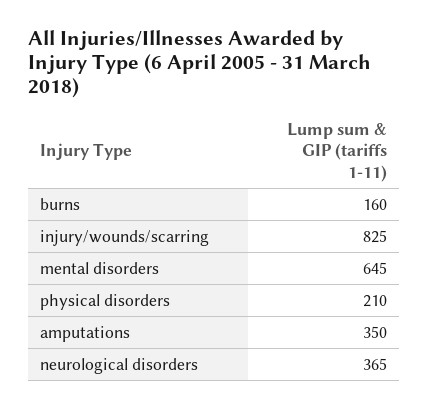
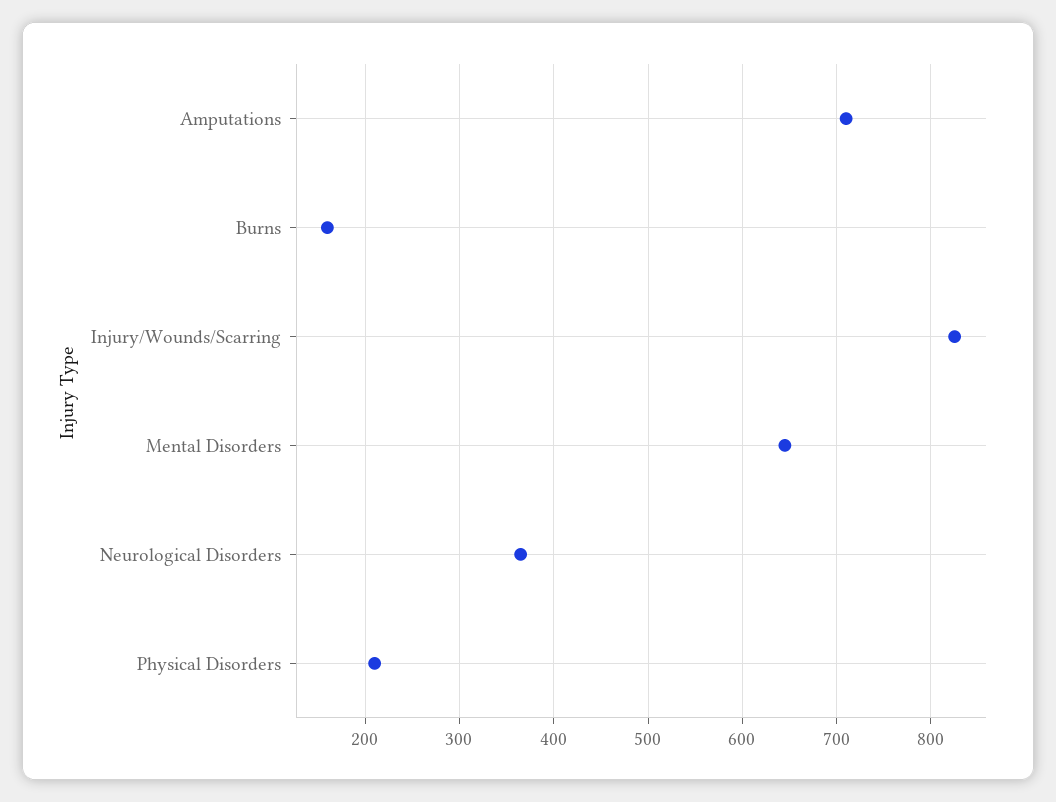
  {
    "burns": 160,
    "injury/wounds/scarring": 825,
    "mental disorders": 645,
    "physical disorders": 210,
-   "amputations": 350,
+   "amputations": 710,
    "neurological disorders": 365
  }

